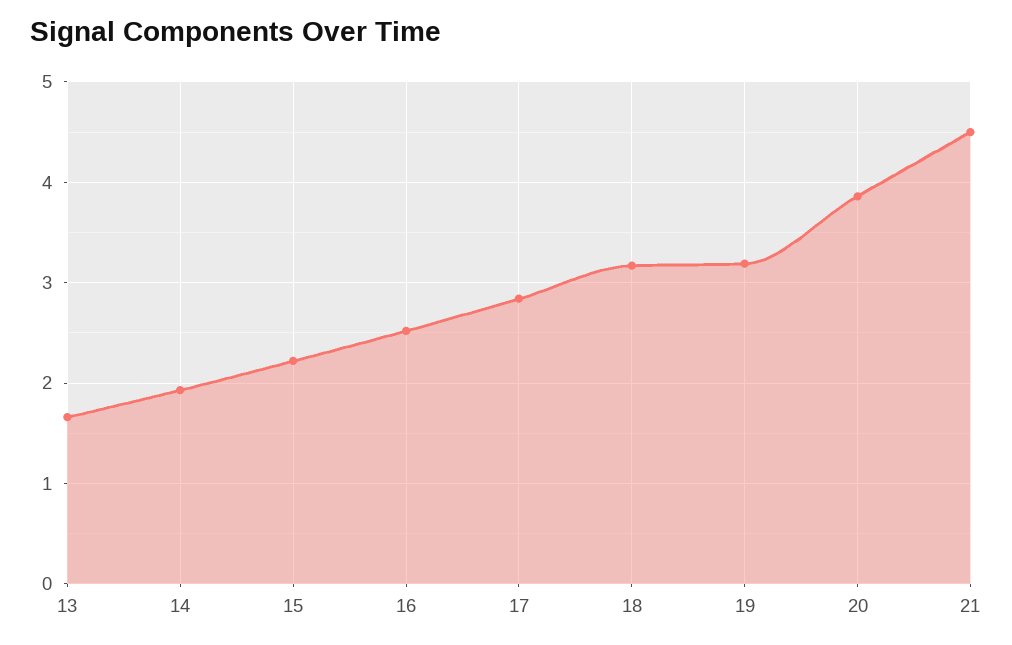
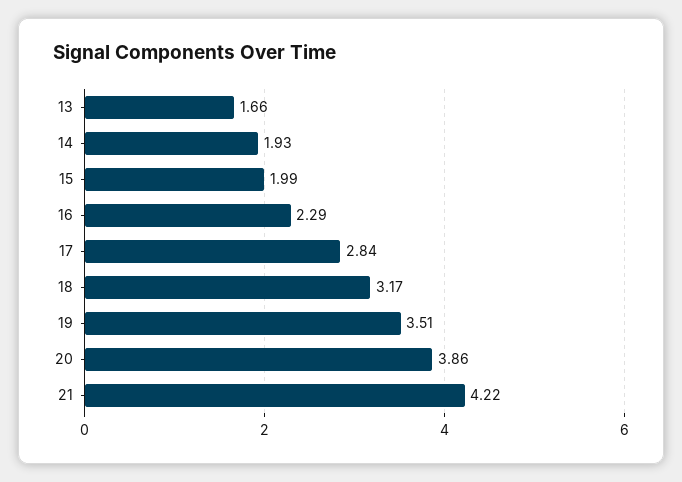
  {
    "13": 1.66,
    "14": 1.93,
-   "15": 2.2,
+   "15": 1.99,
-   "16": 2.5,
+   "16": 2.29,
    "17": 2.84,
    "18": 3.17,
-   "19": 3.2,
+   "19": 3.51,
    "20": 3.86,
-   "21": 4.5
+   "21": 4.22
  }

